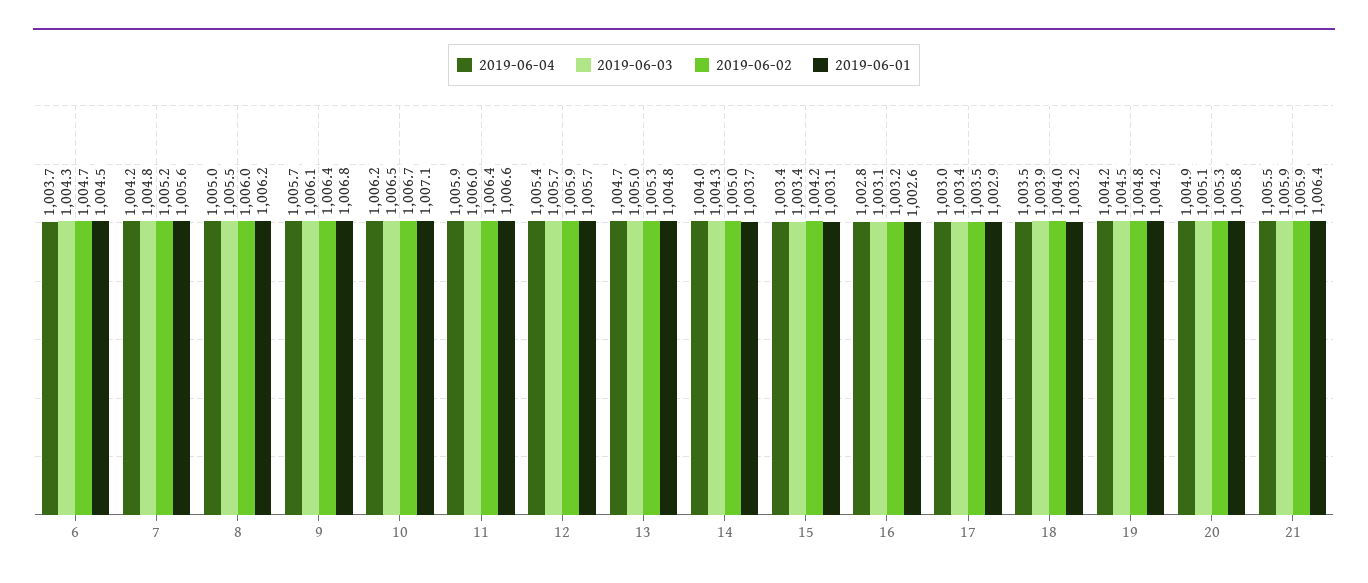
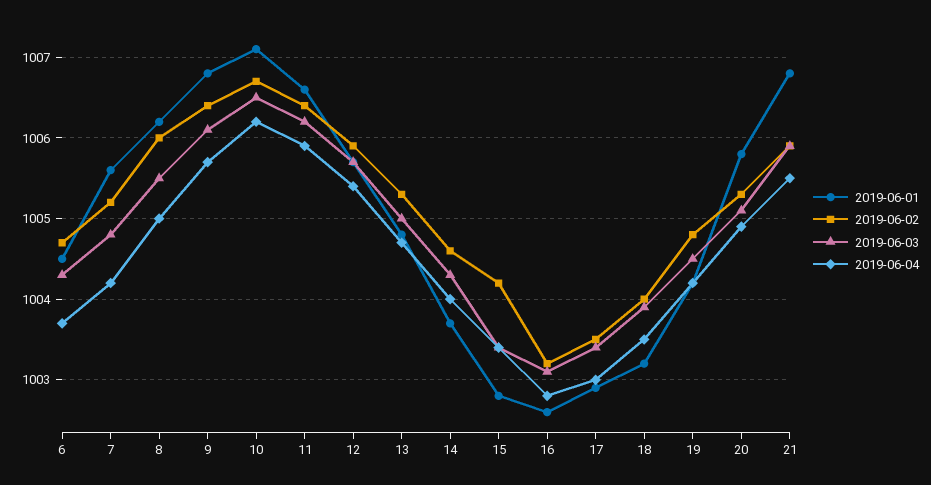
  {
    "2019-06-04": {
      "6": 1003.7,
      "7": 1004.2,
      "8": 1005,
      "9": 1005.7,
      "10": 1006.2,
      "11": 1005.9,
      "12": 1005.4,
      "13": 1004.7,
      "14": 1004,
      "15": 1003.4,
      "16": 1002.8,
      "17": 1003,
      "18": 1003.5,
      "19": 1004.2,
      "20": 1004.9,
      "21": 1005.5
    },
    "2019-06-03": {
      "6": 1004.3,
      "7": 1004.8,
      "8": 1005.5,
      "9": 1006.1,
      "10": 1006.5,
-     "11": 1006,
+     "11": 1006.2,
      "12": 1005.7,
      "13": 1005,
      "14": 1004.3,
      "15": 1003.4,
      "16": 1003.1,
      "17": 1003.4,
      "18": 1003.9,
      "19": 1004.5,
      "20": 1005.1,
      "21": 1005.9
    },
    "2019-06-02": {
      "6": 1004.7,
      "7": 1005.2,
      "8": 1006,
      "9": 1006.4,
      "10": 1006.7,
      "11": 1006.4,
      "12": 1005.9,
      "13": 1005.3,
-     "14": 1005,
+     "14": 1004.6,
      "15": 1004.2,
      "16": 1003.2,
      "17": 1003.5,
      "18": 1004,
      "19": 1004.8,
      "20": 1005.3,
      "21": 1005.9
    },
    "2019-06-01": {
      "6": 1004.5,
      "7": 1005.6,
      "8": 1006.2,
      "9": 1006.8,
      "10": 1007.1,
      "11": 1006.6,
      "12": 1005.7,
      "13": 1004.8,
      "14": 1003.7,
-     "15": 1003.1,
+     "15": 1002.8,
      "16": 1002.6,
      "17": 1002.9,
      "18": 1003.2,
      "19": 1004.2,
      "20": 1005.8,
-     "21": 1006.4
+     "21": 1006.8
    }
  }

